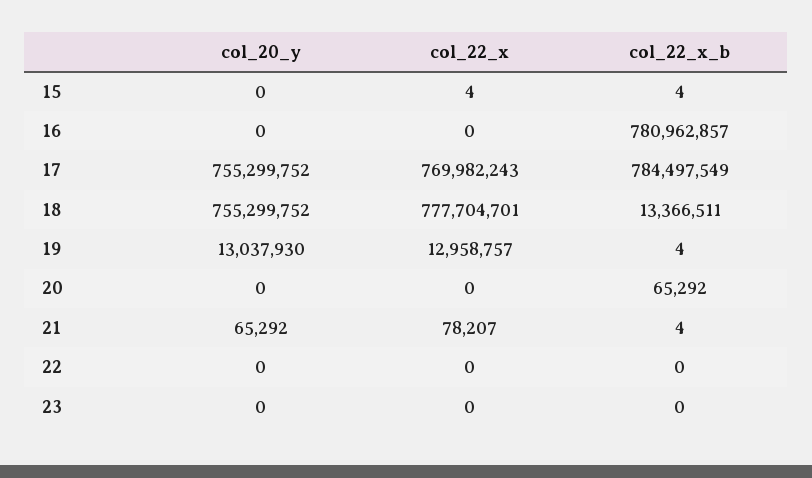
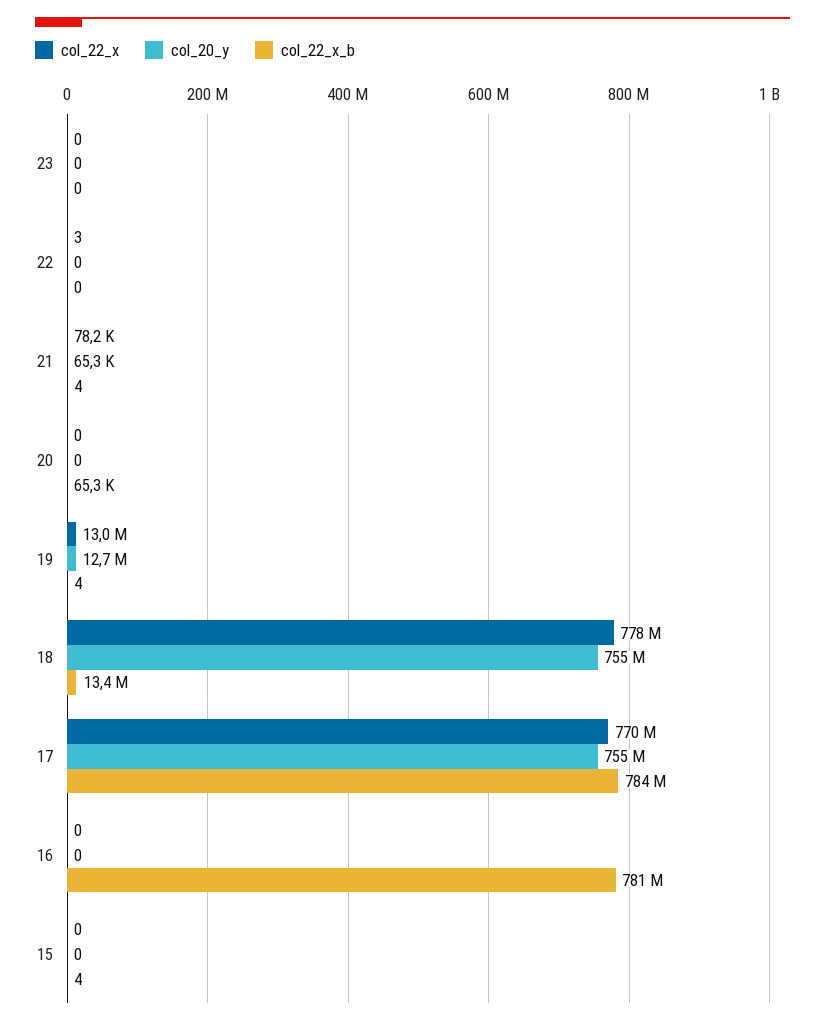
  {
    "col_20_y": {
      "15": 0,
      "16": 0,
      "17": 755299752,
      "18": 755299752,
-     "19": 13037930,
+     "19": 12700000,
      "20": 0,
      "21": 65292,
      "22": 0,
      "23": 0
    },
    "col_22_x": {
-     "15": 4,
+     "15": 0,
      "16": 0,
      "17": 769982243,
      "18": 777704701,
      "19": 12958757,
      "20": 0,
      "21": 78207,
-     "22": 0,
+     "22": 3,
      "23": 0
    },
    "col_22_x_b": {
      "15": 4,
      "16": 780962857,
      "17": 784497549,
      "18": 13366511,
      "19": 4,
      "20": 65292,
      "21": 4,
      "22": 0,
      "23": 0
    }
  }

